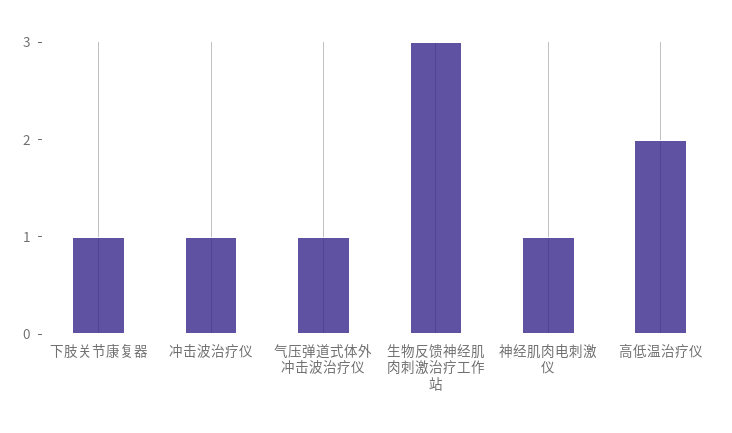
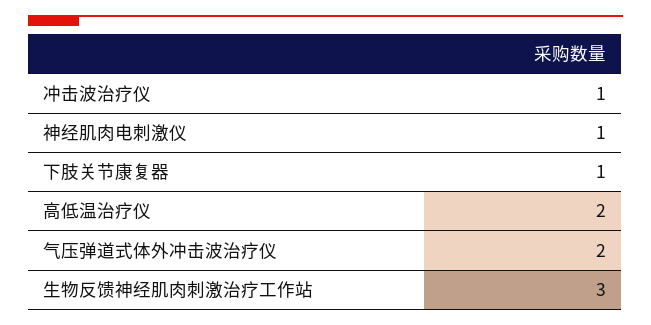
  {
    "下肢关节康复器": 1,
    "冲击波治疗仪": 1,
-   "气压弹道式体外冲击波治疗仪": 1,
+   "气压弹道式体外冲击波治疗仪": 2,
    "生物反馈神经肌肉刺激治疗工作站": 3,
    "神经肌肉电刺激仪": 1,
    "高低温治疗仪": 2
  }

